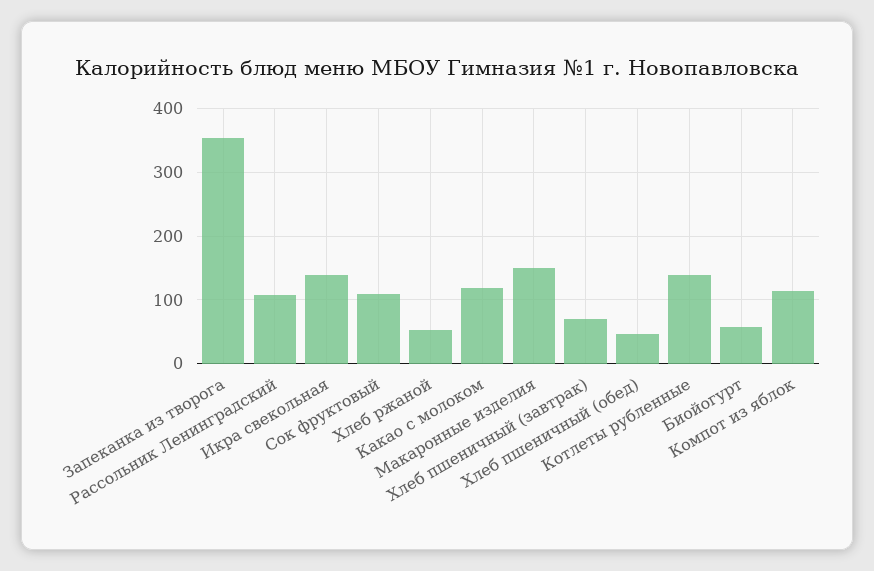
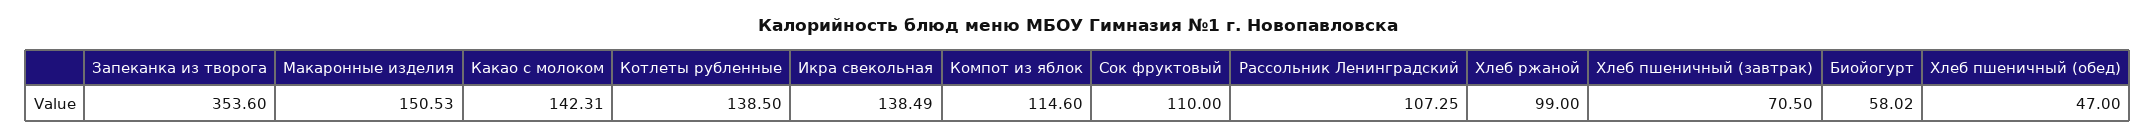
  {
    "Запеканка из творога": 353.6,
    "Рассольник Ленинградский": 107.25,
    "Икра свекольная": 138.49,
    "Сок фруктовый": 110,
-   "Хлеб ржаной": 50,
+   "Хлеб ржаной": 99,
-   "Какао с молоком": 120,
+   "Какао с молоком": 142.31,
    "Макаронные изделия": 150.53,
    "Хлеб пшеничный (завтрак)": 70.5,
    "Хлеб пшеничный (обед)": 47,
    "Котлеты рубленные": 138.5,
    "Биойогурт": 58.02,
    "Компот из яблок": 114.6
  }

